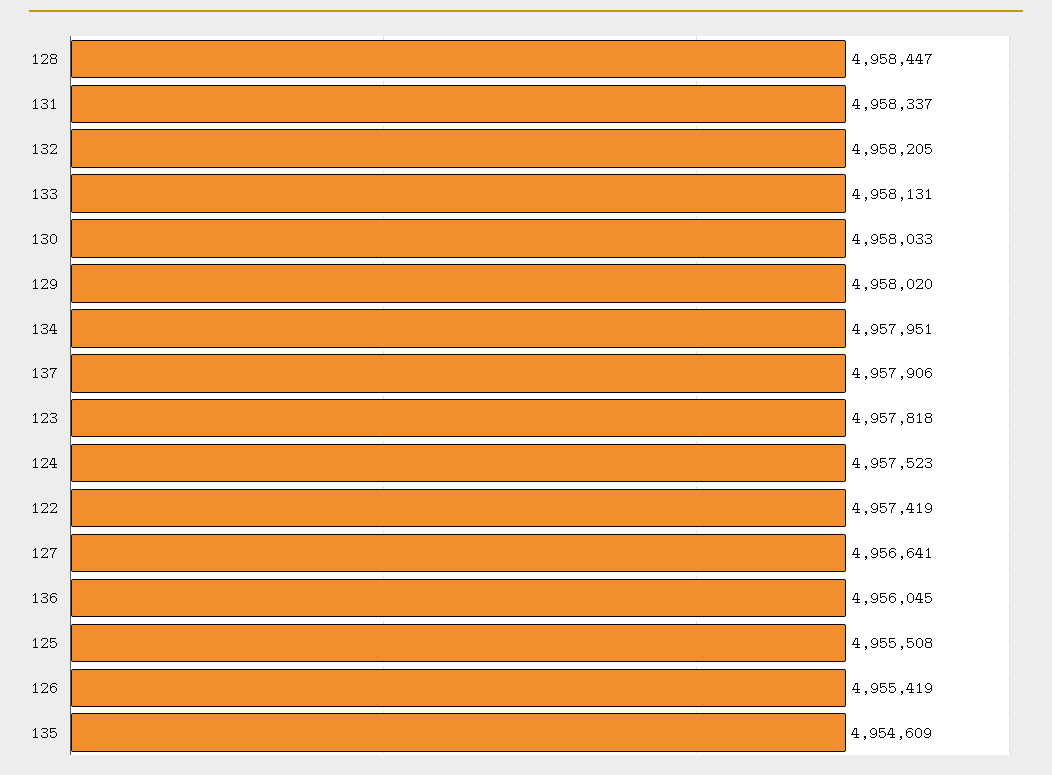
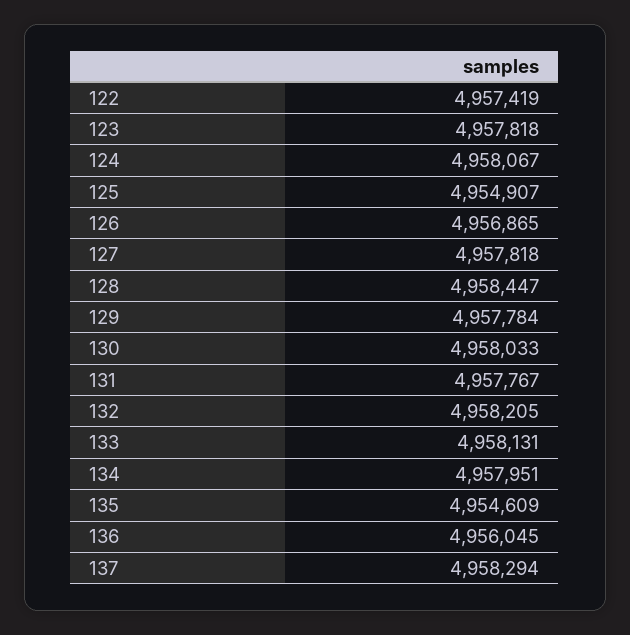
  {
    "128": 4958447,
-   "131": 4958337,
+   "131": 4957767,
    "132": 4958205,
    "133": 4958131,
    "130": 4958033,
-   "129": 4958020,
+   "129": 4957784,
    "134": 4957951,
-   "137": 4957906,
+   "137": 4958294,
    "123": 4957818,
-   "124": 4957523,
+   "124": 4958067,
    "122": 4957419,
-   "127": 4956641,
+   "127": 4957818,
    "136": 4956045,
-   "125": 4955508,
+   "125": 4954907,
-   "126": 4955419,
+   "126": 4956865,
    "135": 4954609
  }

